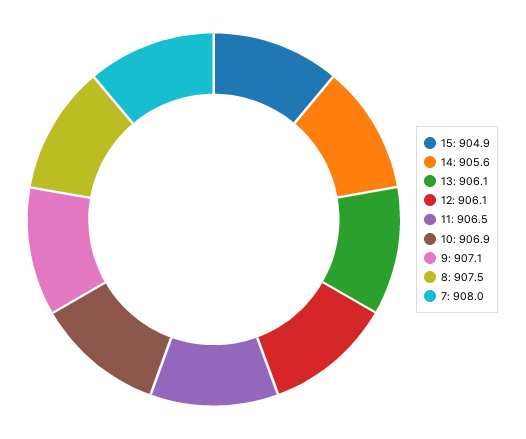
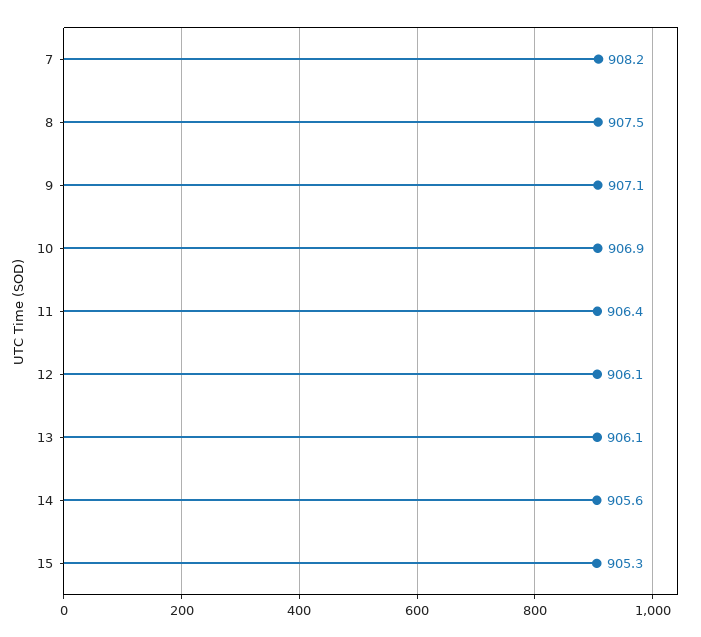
  {
-   "15": 904.9,
+   "15": 905.3,
    "14": 905.6,
    "13": 906.1,
    "12": 906.1,
-   "11": 906.5,
+   "11": 906.4,
    "10": 906.9,
    "9": 907.1,
    "8": 907.5,
-   "7": 908
+   "7": 908.2
  }

